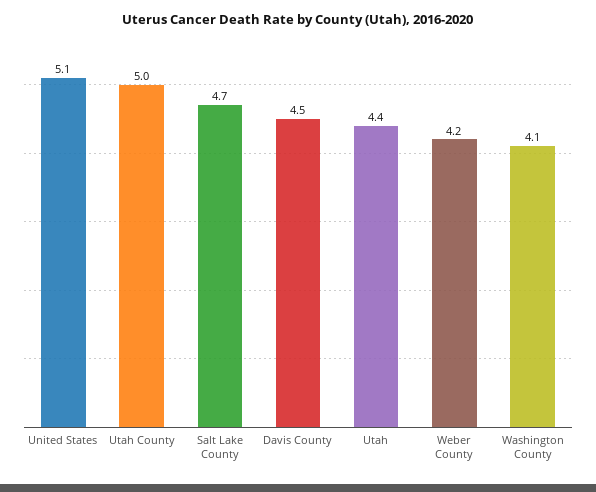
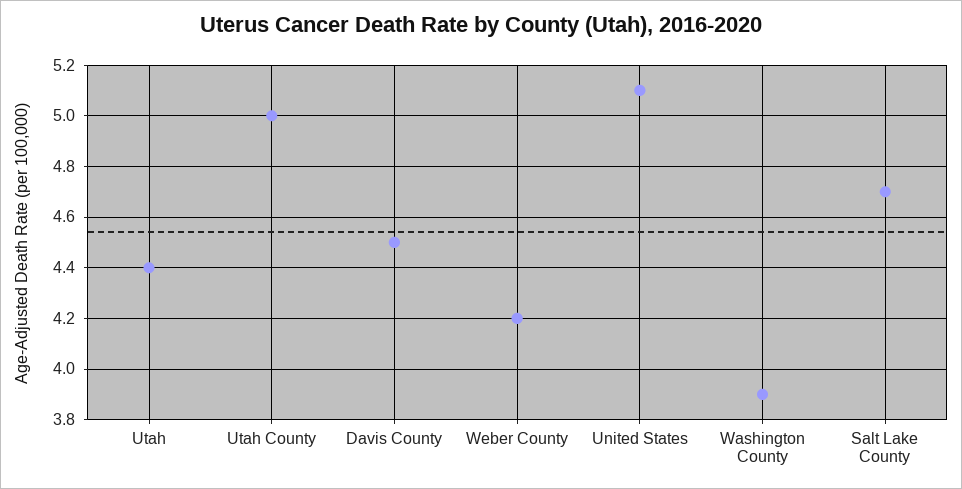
  {
    "United States": 5.1,
    "Utah County": 5,
    "Salt Lake County": 4.7,
    "Davis County": 4.5,
    "Utah": 4.4,
    "Weber County": 4.2,
-   "Washington County": 4.1
+   "Washington County": 3.9
  }

